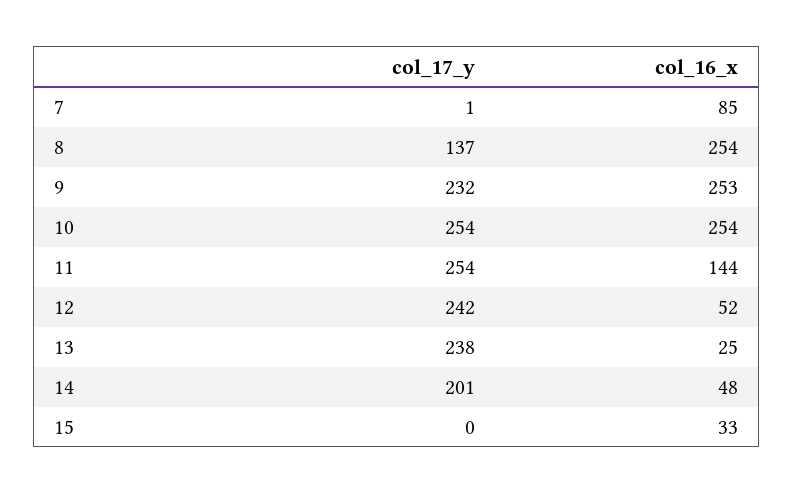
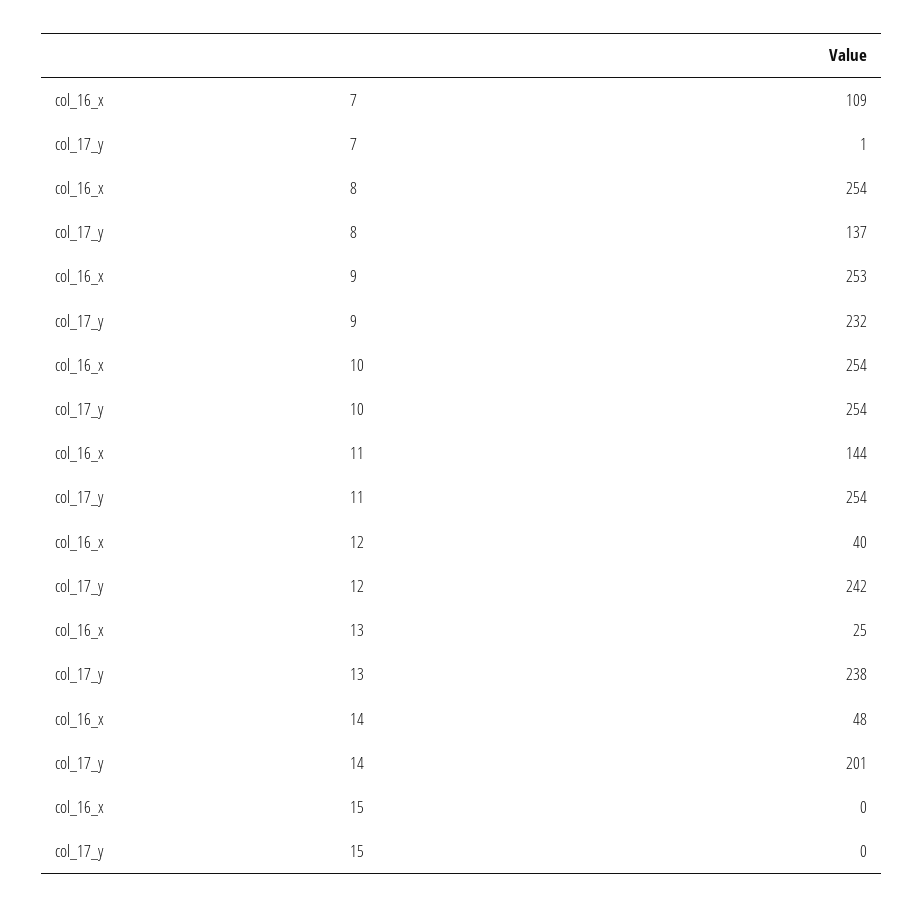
  {
    "col_17_y": {
      "7": 1,
      "8": 137,
      "9": 232,
      "10": 254,
      "11": 254,
      "12": 242,
      "13": 238,
      "14": 201,
      "15": 0
    },
    "col_16_x": {
-     "7": 85,
+     "7": 109,
      "8": 254,
      "9": 253,
      "10": 254,
      "11": 144,
-     "12": 52,
+     "12": 40,
      "13": 25,
      "14": 48,
-     "15": 33
+     "15": 0
    }
  }

